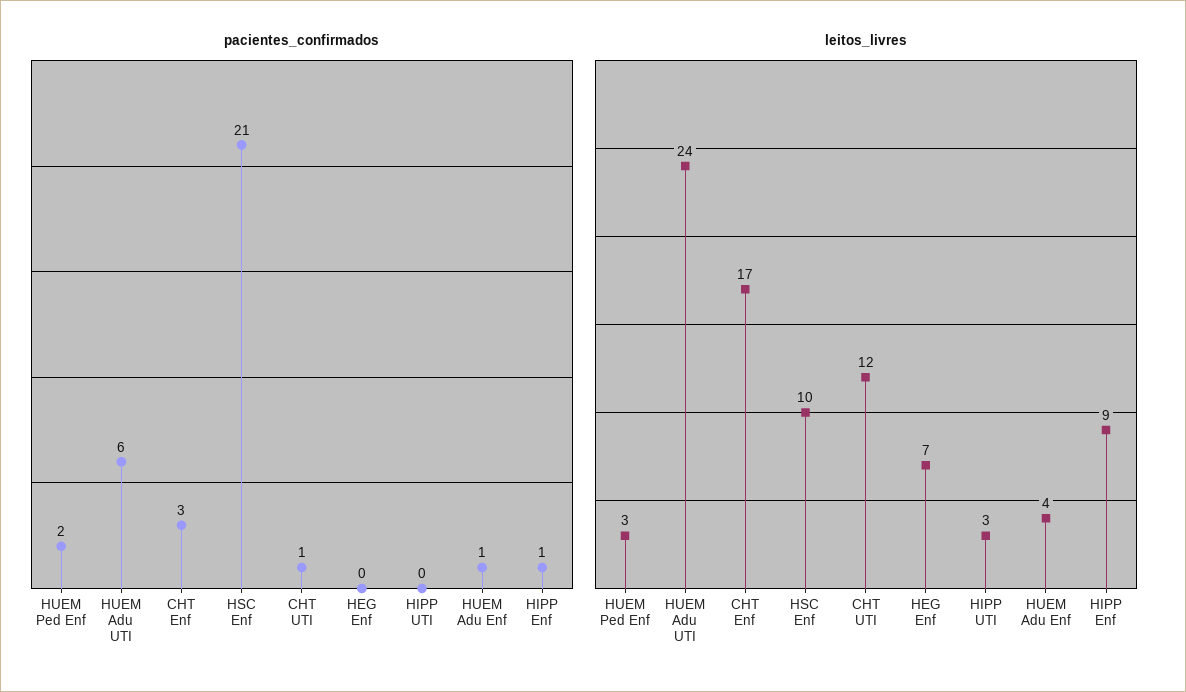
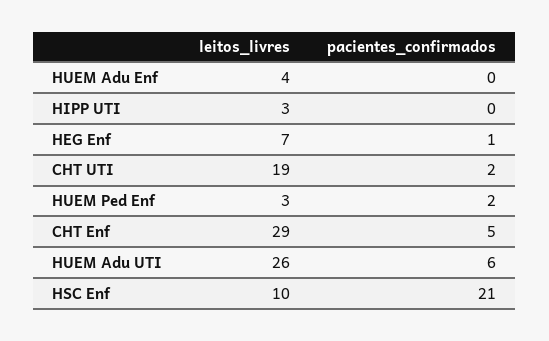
  {
    "pacientes_confirmados": {
      "HUEM Ped Enf": 2,
      "HUEM Adu UTI": 6,
-     "CHT Enf": 3,
+     "CHT Enf": 5,
      "HSC Enf": 21,
-     "CHT UTI": 1,
+     "CHT UTI": 2,
-     "HEG Enf": 0,
+     "HEG Enf": 1,
      "HIPP UTI": 0,
-     "HUEM Adu Enf": 1,
+     "HUEM Adu Enf": 0
-     "HIPP Enf": 1
    },
    "leitos_livres": {
      "HUEM Ped Enf": 3,
-     "HUEM Adu UTI": 24,
+     "HUEM Adu UTI": 26,
-     "CHT Enf": 17,
+     "CHT Enf": 29,
      "HSC Enf": 10,
-     "CHT UTI": 12,
+     "CHT UTI": 19,
      "HEG Enf": 7,
      "HIPP UTI": 3,
-     "HUEM Adu Enf": 4,
+     "HUEM Adu Enf": 4
-     "HIPP Enf": 9
    }
  }

